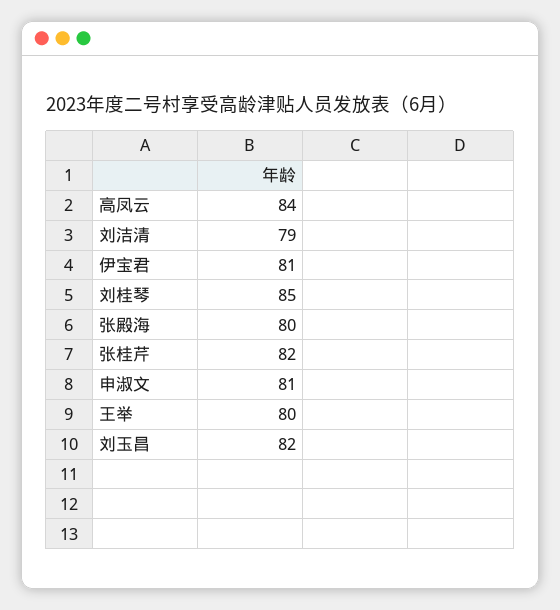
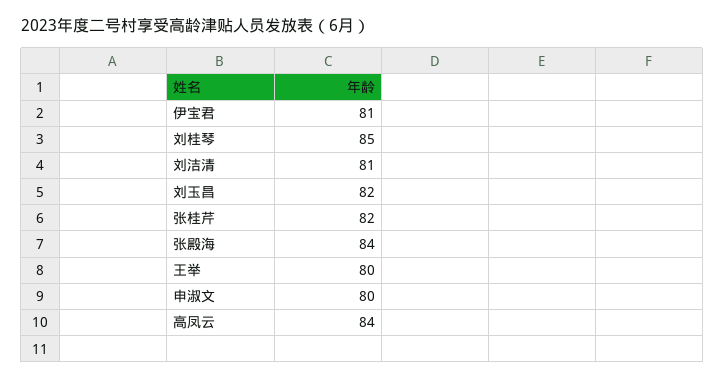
  {
    "高凤云": 84,
-   "刘洁清": 79,
+   "刘洁清": 81,
    "伊宝君": 81,
    "刘桂琴": 85,
-   "张殿海": 80,
+   "张殿海": 84,
    "张桂芹": 82,
-   "申淑文": 81,
+   "申淑文": 80,
    "王举": 80,
    "刘玉昌": 82
  }

